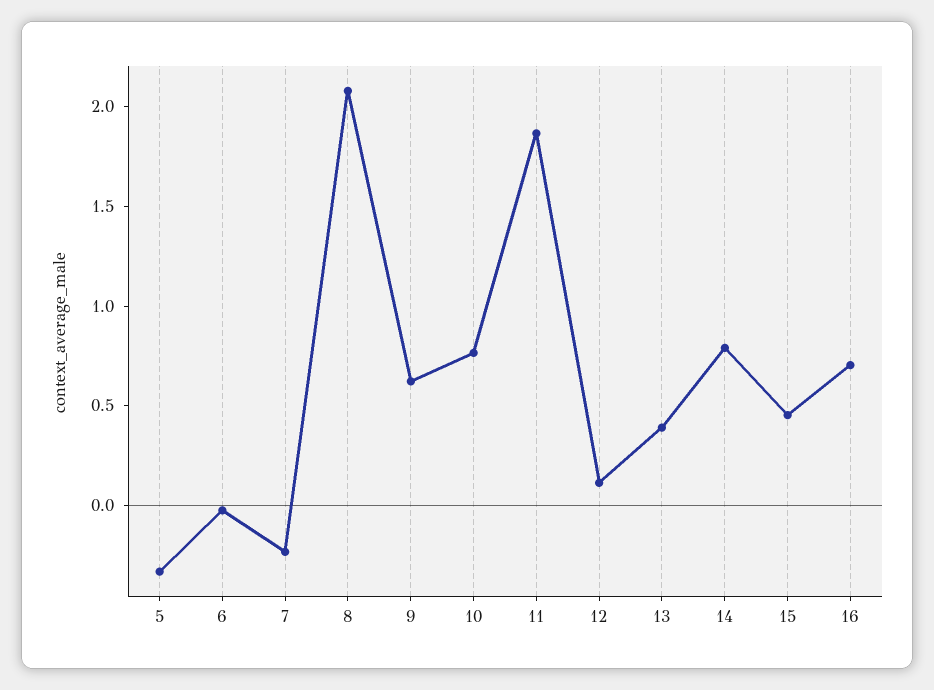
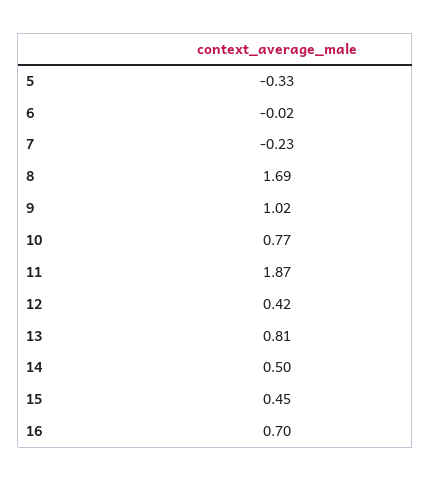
  {
    "5": -0.33,
    "6": -0.02,
    "7": -0.23,
-   "8": 2.1,
+   "8": 1.69,
-   "9": 0.6,
+   "9": 1.02,
    "10": 0.77,
    "11": 1.87,
-   "12": 0.1,
+   "12": 0.42,
-   "13": 0.4,
+   "13": 0.81,
-   "14": 0.8,
+   "14": 0.5,
    "15": 0.45,
    "16": 0.7
  }

